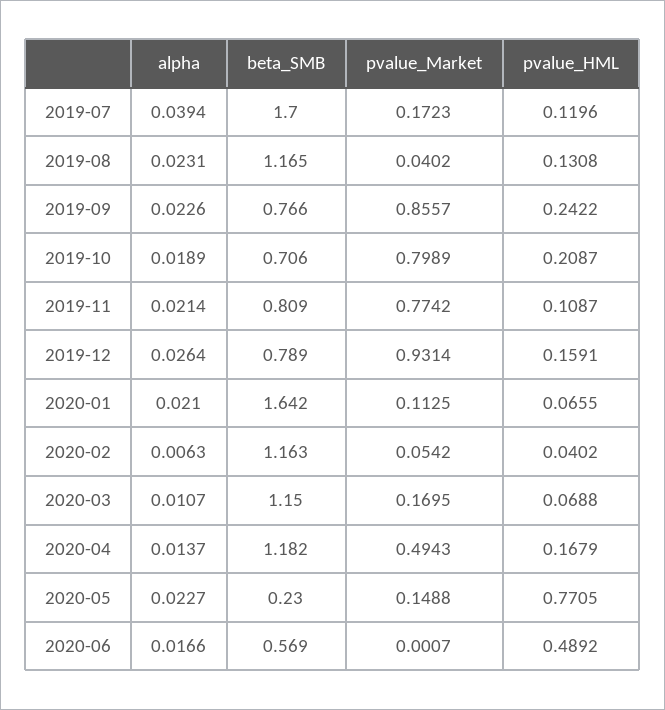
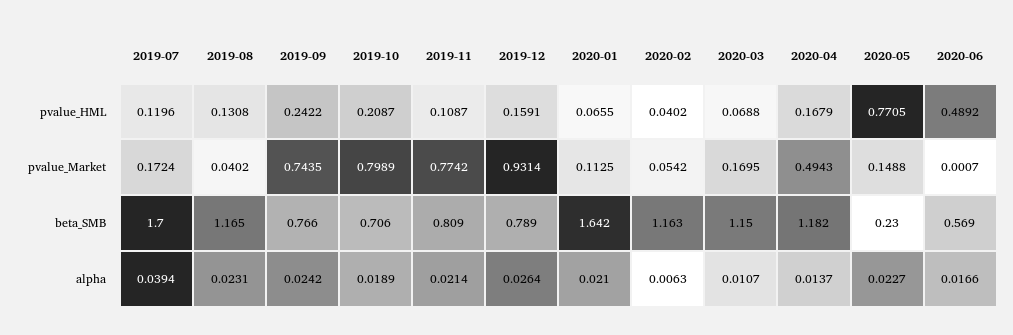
  {
    "alpha": {
      "2019-07": 0.0394,
      "2019-08": 0.0231,
-     "2019-09": 0.0226,
+     "2019-09": 0.0242,
      "2019-10": 0.0189,
      "2019-11": 0.0214,
      "2019-12": 0.0264,
      "2020-01": 0.021,
      "2020-02": 0.0063,
      "2020-03": 0.0107,
      "2020-04": 0.0137,
      "2020-05": 0.0227,
      "2020-06": 0.0166
    },
    "beta_SMB": {
      "2019-07": 1.7,
      "2019-08": 1.165,
      "2019-09": 0.766,
      "2019-10": 0.706,
      "2019-11": 0.809,
      "2019-12": 0.789,
      "2020-01": 1.642,
      "2020-02": 1.163,
      "2020-03": 1.15,
      "2020-04": 1.182,
      "2020-05": 0.23,
      "2020-06": 0.569
    },
    "pvalue_Market": {
-     "2019-07": 0.1723,
+     "2019-07": 0.1724,
      "2019-08": 0.0402,
-     "2019-09": 0.8557,
+     "2019-09": 0.7435,
      "2019-10": 0.7989,
      "2019-11": 0.7742,
      "2019-12": 0.9314,
      "2020-01": 0.1125,
      "2020-02": 0.0542,
      "2020-03": 0.1695,
      "2020-04": 0.4943,
      "2020-05": 0.1488,
      "2020-06": 0.0007
    },
    "pvalue_HML": {
      "2019-07": 0.1196,
      "2019-08": 0.1308,
      "2019-09": 0.2422,
      "2019-10": 0.2087,
      "2019-11": 0.1087,
      "2019-12": 0.1591,
      "2020-01": 0.0655,
      "2020-02": 0.0402,
      "2020-03": 0.0688,
      "2020-04": 0.1679,
      "2020-05": 0.7705,
      "2020-06": 0.4892
    }
  }

